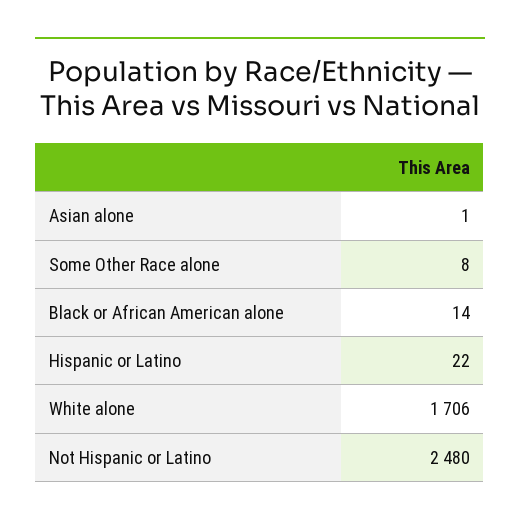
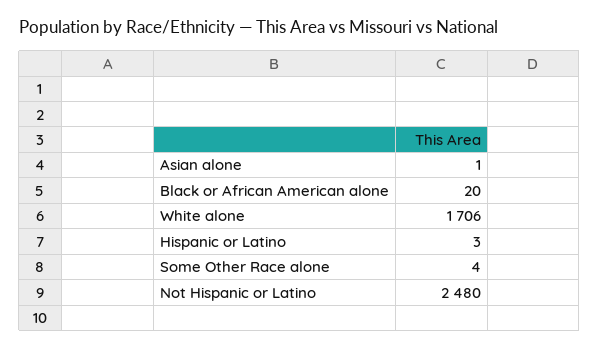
  {
    "Asian alone": 1,
-   "Some Other Race alone": 8,
+   "Some Other Race alone": 4,
-   "Black or African American alone": 14,
+   "Black or African American alone": 20,
-   "Hispanic or Latino": 22,
+   "Hispanic or Latino": 3,
    "White alone": 1706,
    "Not Hispanic or Latino": 2480
  }

